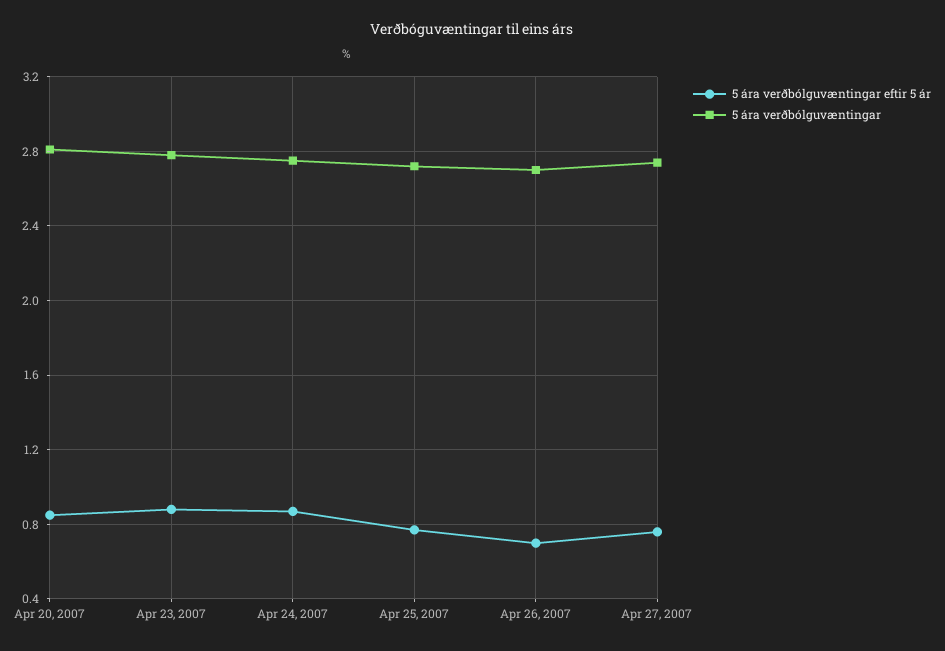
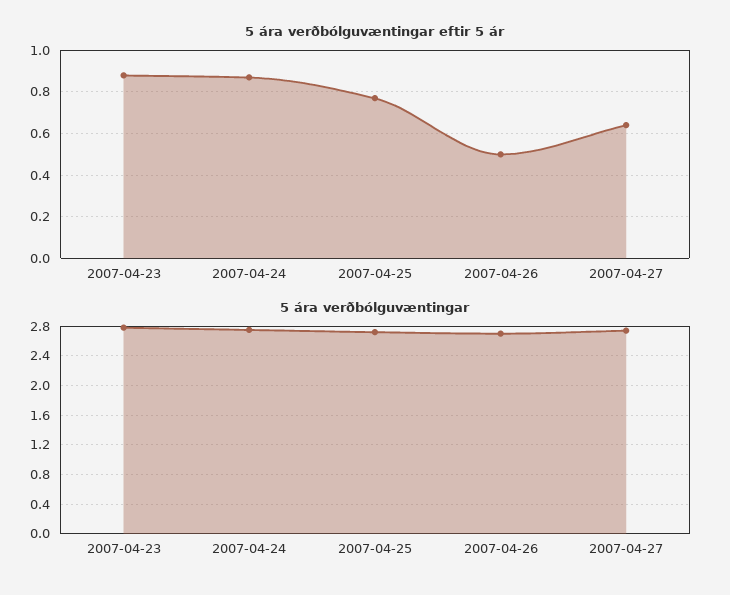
  {
    "5 ára verðbólguvæntingar eftir 5 ár": {
-     "Apr 20, 2007": 0.85,
      "Apr 23, 2007": 0.9,
      "Apr 24, 2007": 0.85,
      "Apr 25, 2007": 0.75,
-     "Apr 26, 2007": 0.7,
+     "Apr 26, 2007": 0.5,
-     "Apr 27, 2007": 0.75
+     "Apr 27, 2007": 0.65
    },
    "5 ára verðbólguvæntingar": {
-     "Apr 20, 2007": 2.8,
      "Apr 23, 2007": 2.8,
      "Apr 24, 2007": 2.75,
      "Apr 25, 2007": 2.7,
      "Apr 26, 2007": 2.7,
      "Apr 27, 2007": 2.75
    }
  }

